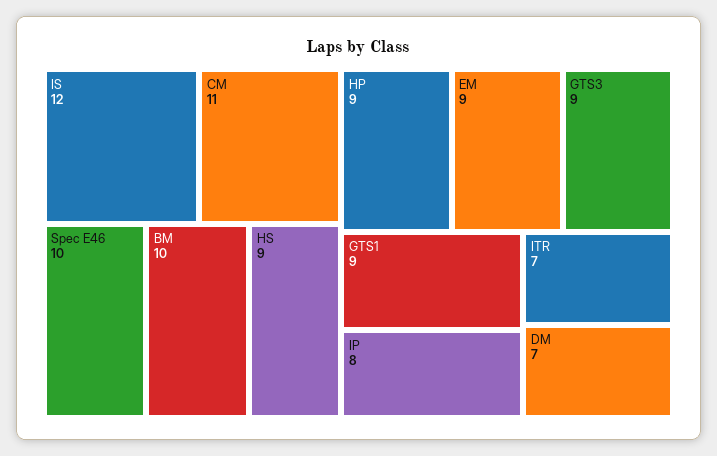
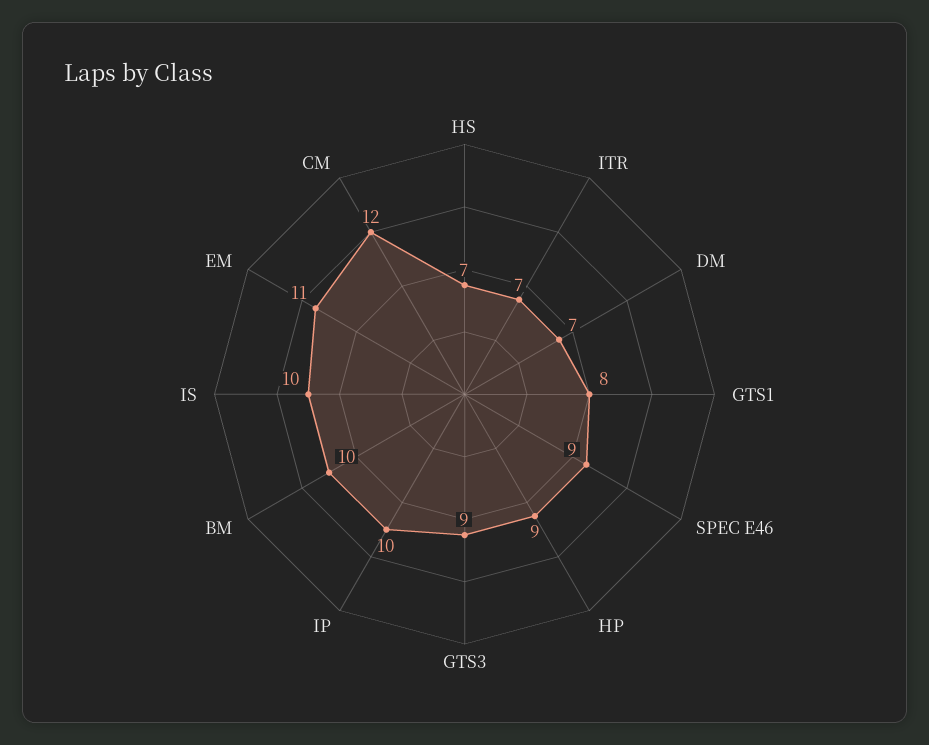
  {
-   "IS": 12,
+   "IS": 10,
-   "CM": 11,
+   "CM": 12,
-   "Spec E46": 10,
+   "Spec E46": 9,
    "BM": 10,
-   "HS": 9,
+   "HS": 7,
    "HP": 9,
-   "EM": 9,
+   "EM": 11,
    "GTS3": 9,
-   "GTS1": 9,
+   "GTS1": 8,
-   "IP": 8,
+   "IP": 10,
    "ITR": 7,
    "DM": 7
  }

